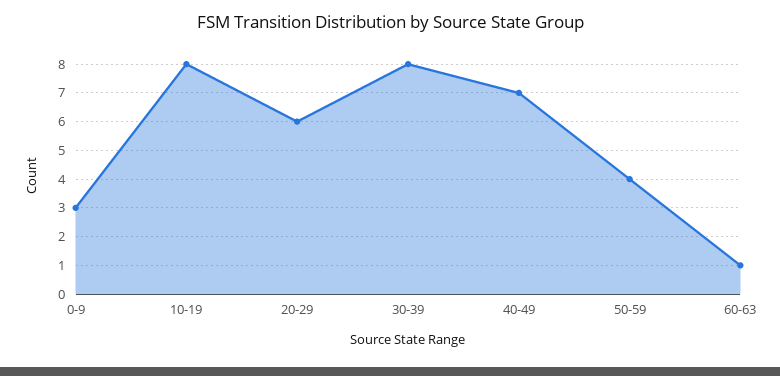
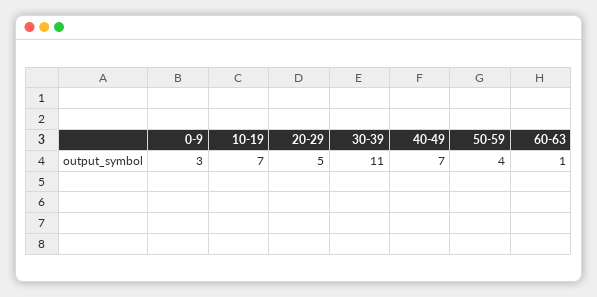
  {
    "0-9": 3,
-   "10-19": 8,
+   "10-19": 7,
-   "20-29": 6,
+   "20-29": 5,
-   "30-39": 8,
+   "30-39": 11,
    "40-49": 7,
    "50-59": 4,
    "60-63": 1
  }

